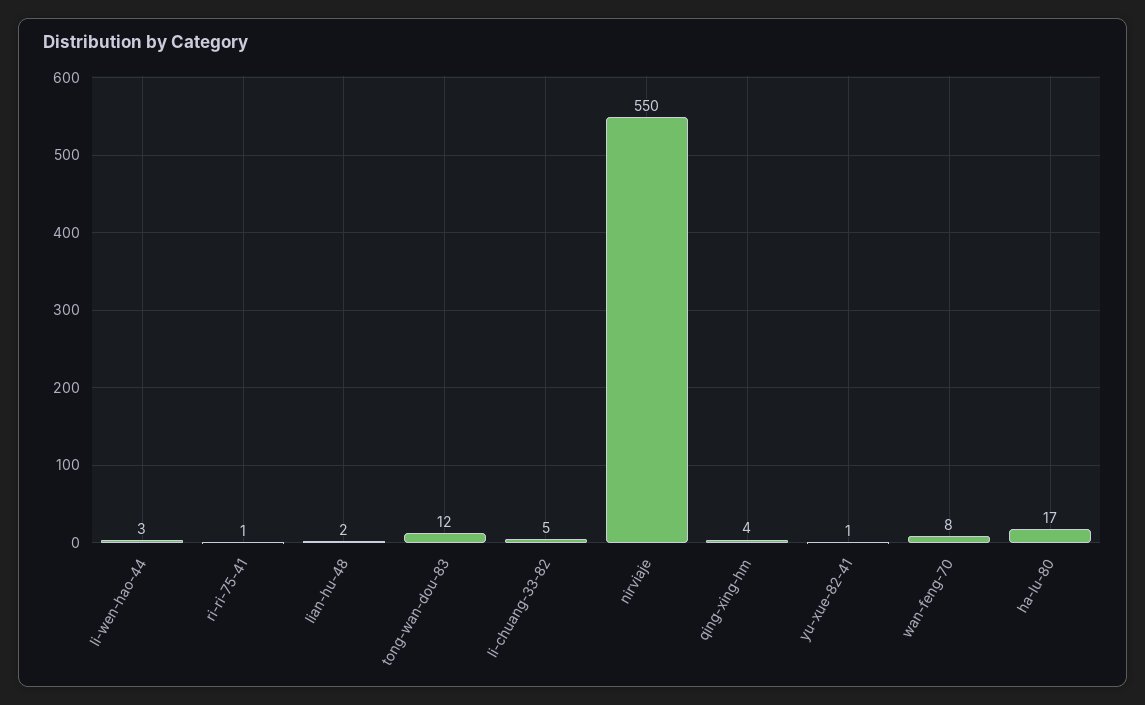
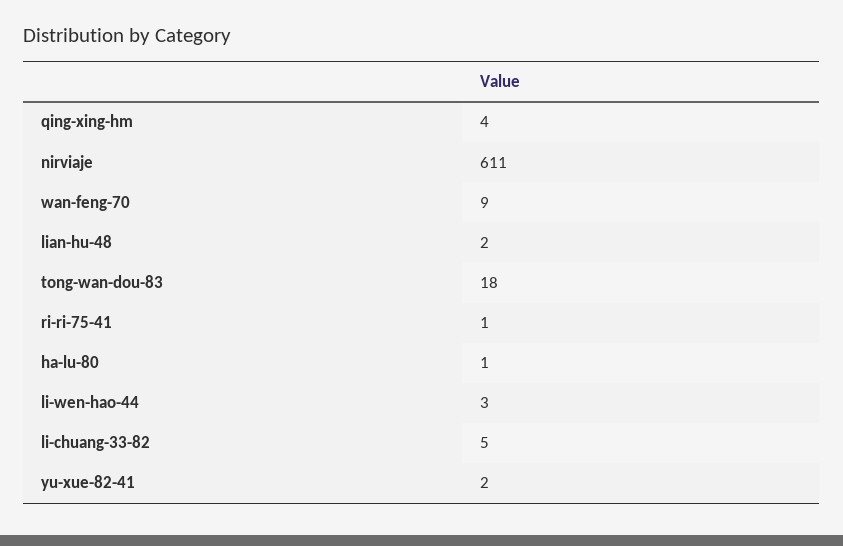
  {
    "li-wen-hao-44": 3,
    "ri-ri-75-41": 1,
    "lian-hu-48": 2,
-   "tong-wan-dou-83": 12,
+   "tong-wan-dou-83": 18,
    "li-chuang-33-82": 5,
-   "nirviaje": 550,
+   "nirviaje": 611,
    "qing-xing-hm": 4,
-   "yu-xue-82-41": 1,
+   "yu-xue-82-41": 2,
-   "wan-feng-70": 8,
+   "wan-feng-70": 9,
-   "ha-lu-80": 17
+   "ha-lu-80": 1
  }

